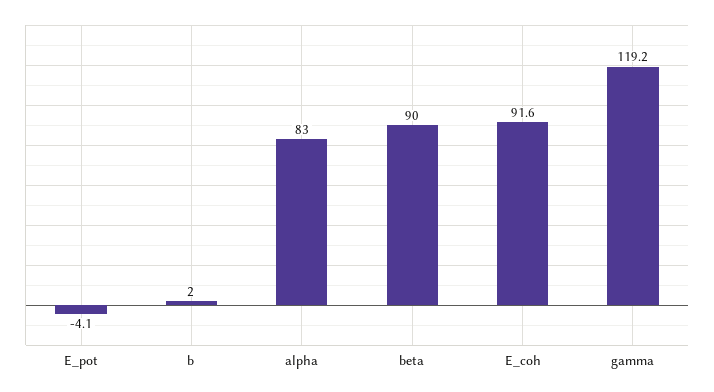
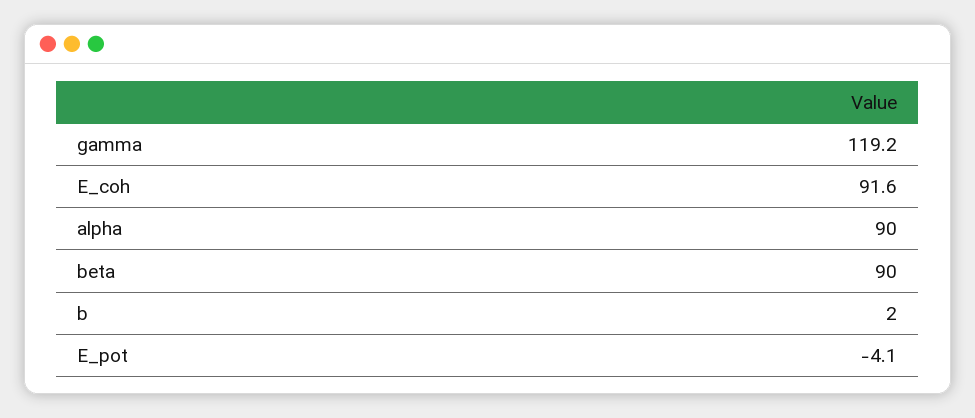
  {
    "E_pot": -4.1,
    "b": 2,
-   "alpha": 83,
+   "alpha": 90,
    "beta": 90,
    "E_coh": 91.6,
    "gamma": 119.2
  }

